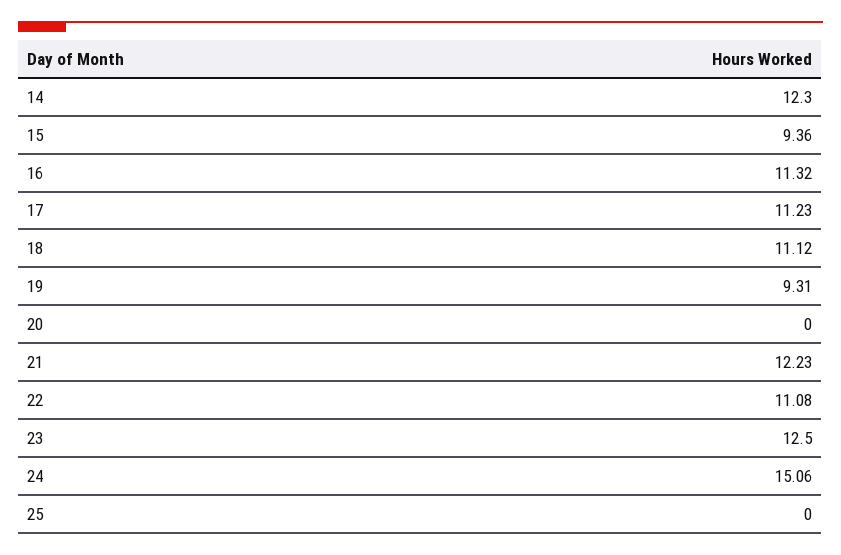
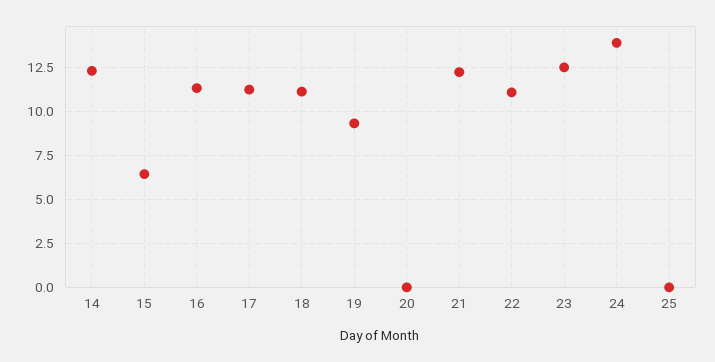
  {
    "14": 12.3,
-   "15": 9.36,
+   "15": 6.5,
    "16": 11.32,
    "17": 11.23,
    "18": 11.12,
    "19": 9.31,
    "20": 0,
    "21": 12.23,
    "22": 11.08,
    "23": 12.5,
-   "24": 15.06,
+   "24": 14,
    "25": 0
  }

